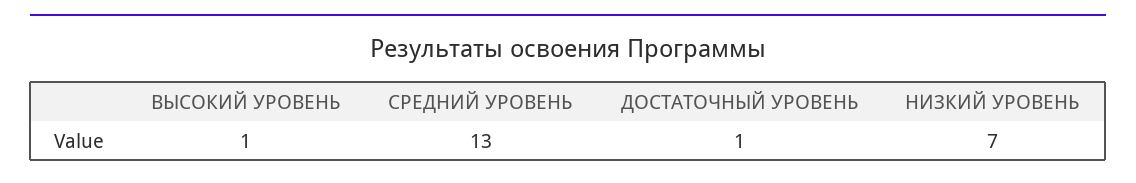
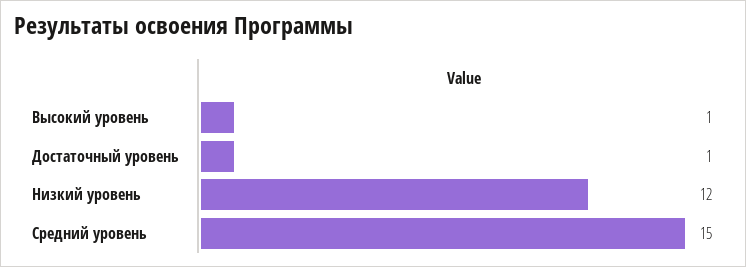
  {
    "ВЫСОКИЙ УРОВЕНЬ": 1,
-   "СРЕДНИЙ УРОВЕНЬ": 13,
+   "СРЕДНИЙ УРОВЕНЬ": 15,
    "ДОСТАТОЧНЫЙ УРОВЕНЬ": 1,
-   "НИЗКИЙ УРОВЕНЬ": 7
+   "НИЗКИЙ УРОВЕНЬ": 12
  }

